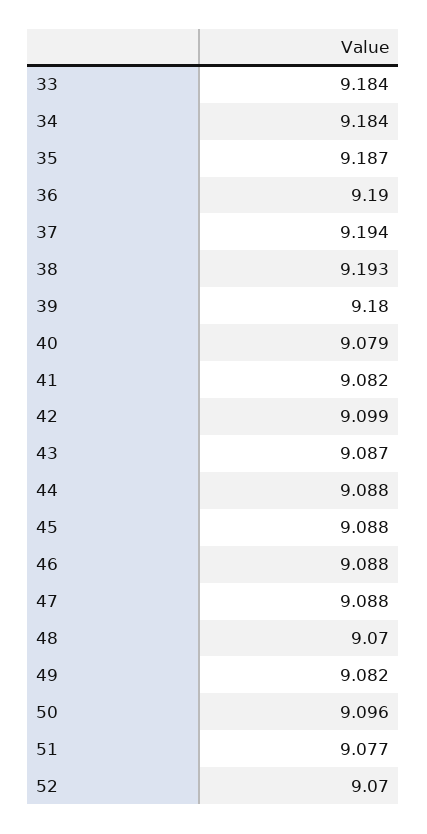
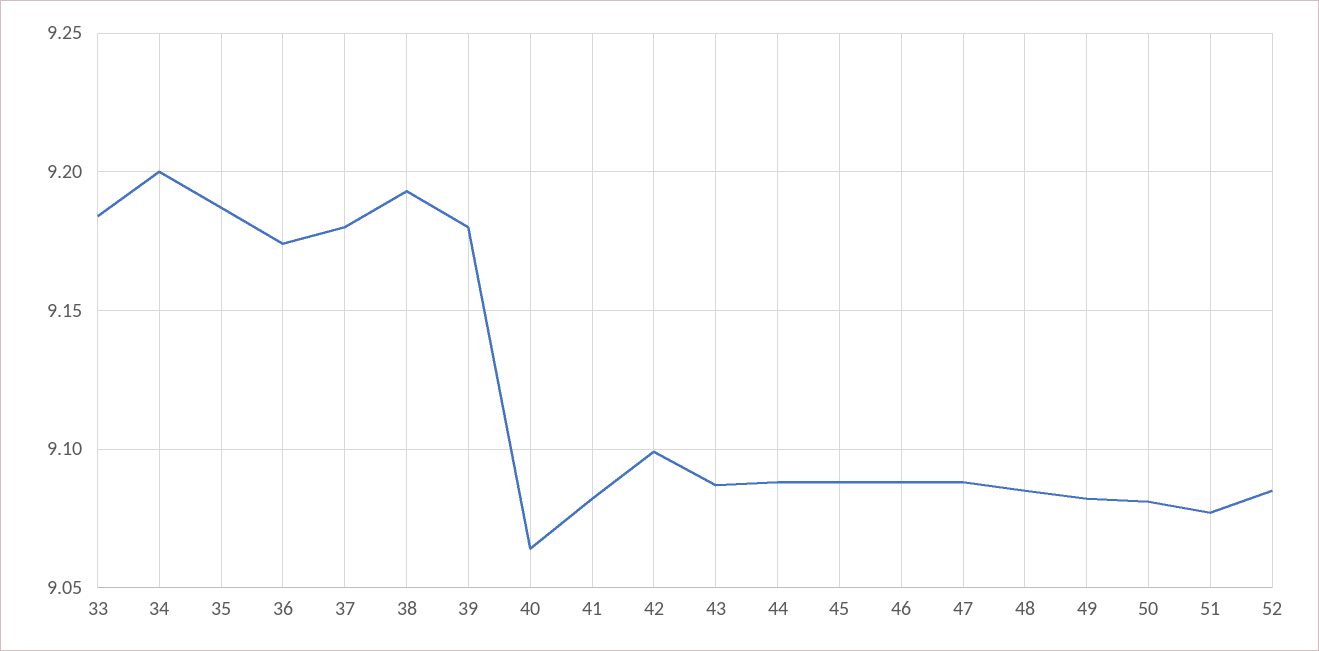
  {
    "33": 9.184,
-   "34": 9.184,
+   "34": 9.2,
    "35": 9.187,
-   "36": 9.19,
+   "36": 9.175,
-   "37": 9.194,
+   "37": 9.18,
    "38": 9.193,
    "39": 9.18,
-   "40": 9.079,
+   "40": 9.065,
    "41": 9.082,
    "42": 9.099,
    "43": 9.087,
    "44": 9.088,
    "45": 9.088,
    "46": 9.088,
    "47": 9.088,
-   "48": 9.07,
+   "48": 9.085,
    "49": 9.082,
-   "50": 9.096,
+   "50": 9.08,
    "51": 9.077,
-   "52": 9.07
+   "52": 9.085
  }

